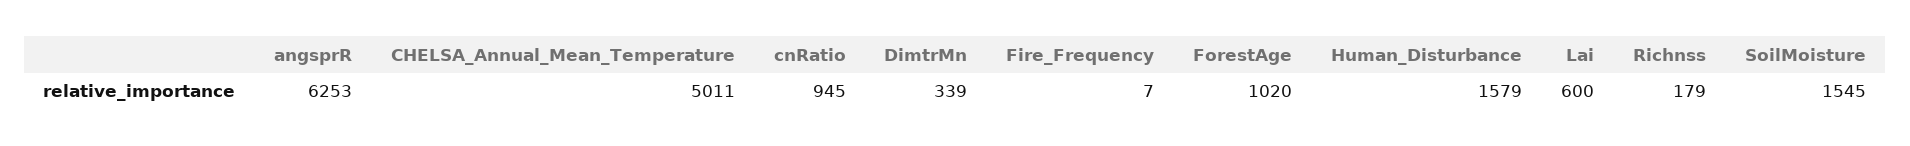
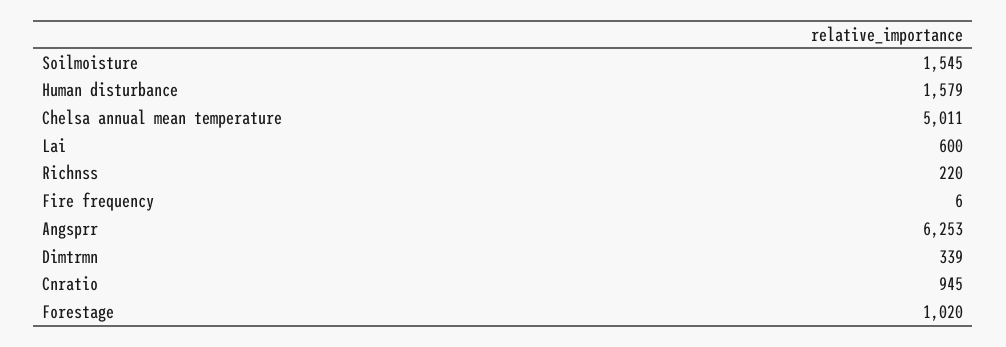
  {
    "angsprR": 6253,
    "CHELSA_Annual_Mean_Temperature": 5011,
    "cnRatio": 945,
    "DimtrMn": 339,
-   "Fire_Frequency": 7,
+   "Fire_Frequency": 6,
    "ForestAge": 1020,
    "Human_Disturbance": 1579,
    "Lai": 600,
-   "Richnss": 179,
+   "Richnss": 220,
    "SoilMoisture": 1545
  }

